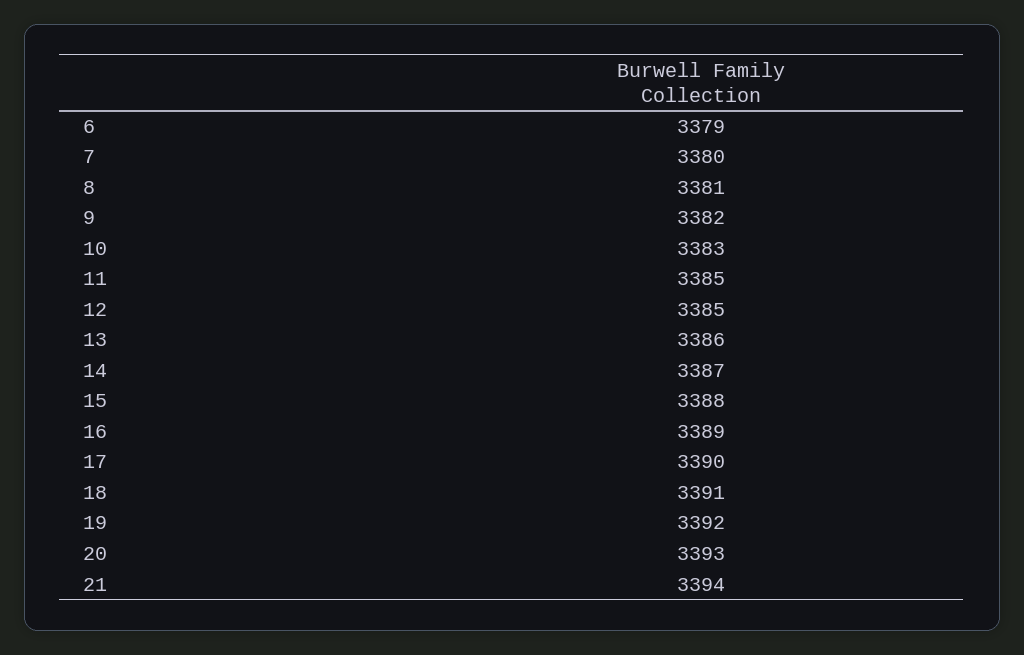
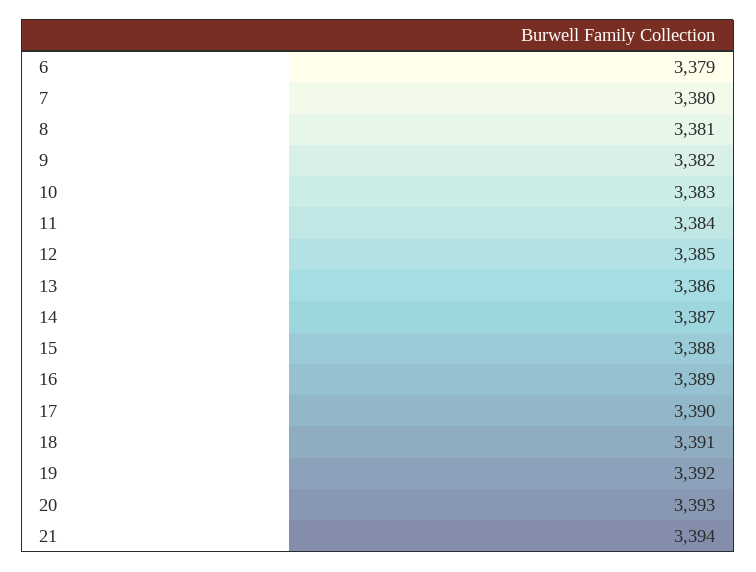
  {
    "6": 3379,
    "7": 3380,
    "8": 3381,
    "9": 3382,
    "10": 3383,
-   "11": 3385,
+   "11": 3384,
    "12": 3385,
    "13": 3386,
    "14": 3387,
    "15": 3388,
    "16": 3389,
    "17": 3390,
    "18": 3391,
    "19": 3392,
    "20": 3393,
    "21": 3394
  }

